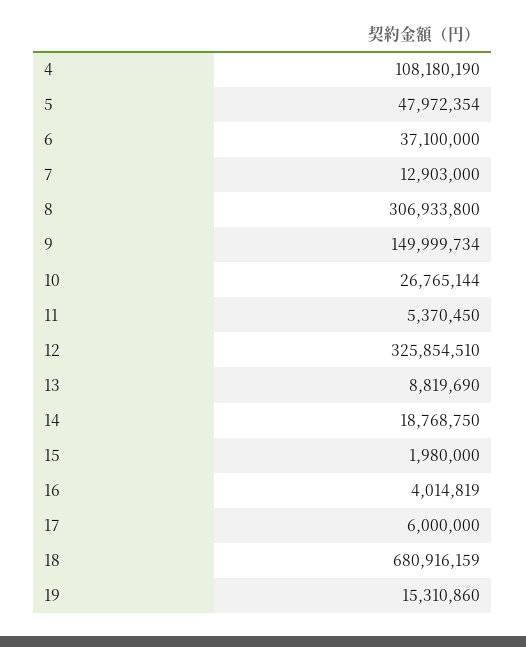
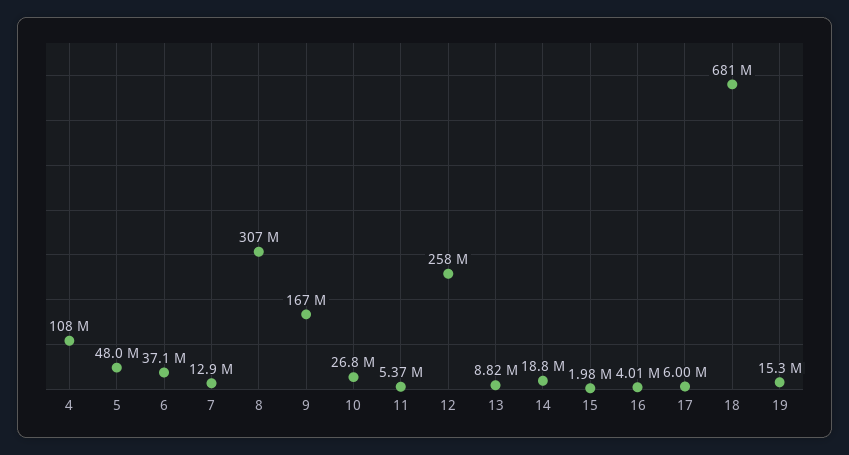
  {
    "4": 108180190,
    "5": 47972354,
    "6": 37100000,
    "7": 12903000,
    "8": 306933800,
-   "9": 149999734,
+   "9": 167000000,
    "10": 26765144,
    "11": 5370450,
-   "12": 325854510,
+   "12": 258000000,
    "13": 8819690,
    "14": 18768750,
    "15": 1980000,
    "16": 4014819,
    "17": 6000000,
    "18": 680916159,
    "19": 15310860
  }

